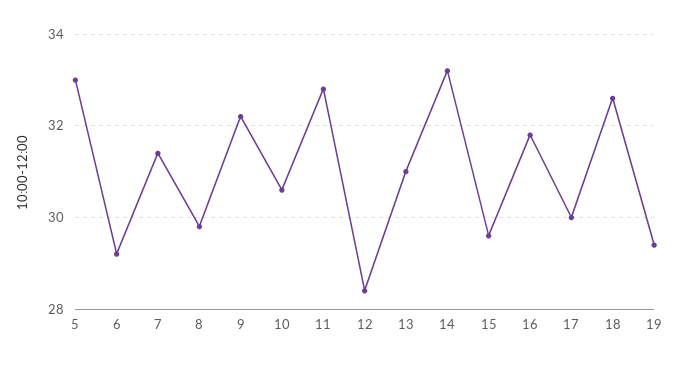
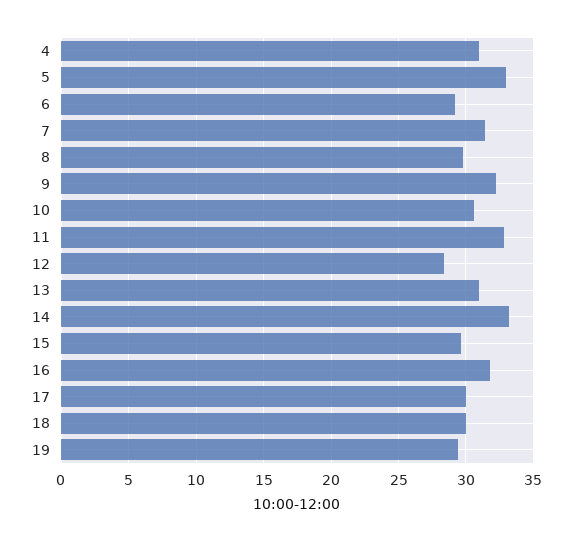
  {
    "5": 33,
    "6": 29,
    "7": 31.5,
    "8": 30,
    "9": 32,
    "10": 30.5,
    "11": 33,
    "12": 28.5,
    "13": 31,
    "14": 33,
    "15": 29.5,
    "16": 32,
    "17": 30,
-   "18": 32.5,
+   "18": 30,
-   "19": 29.5
+   "19": 29.5,
+   "4": 31
  }

